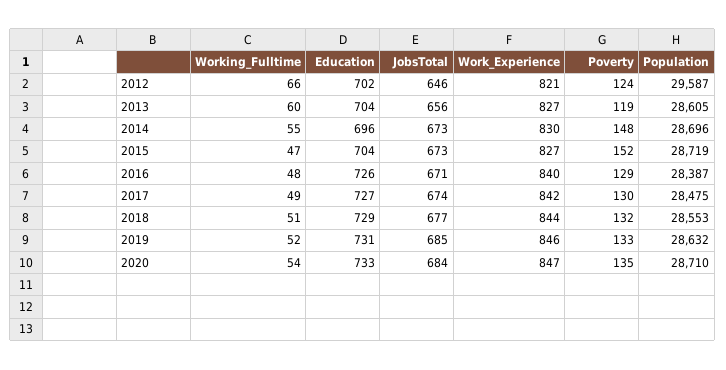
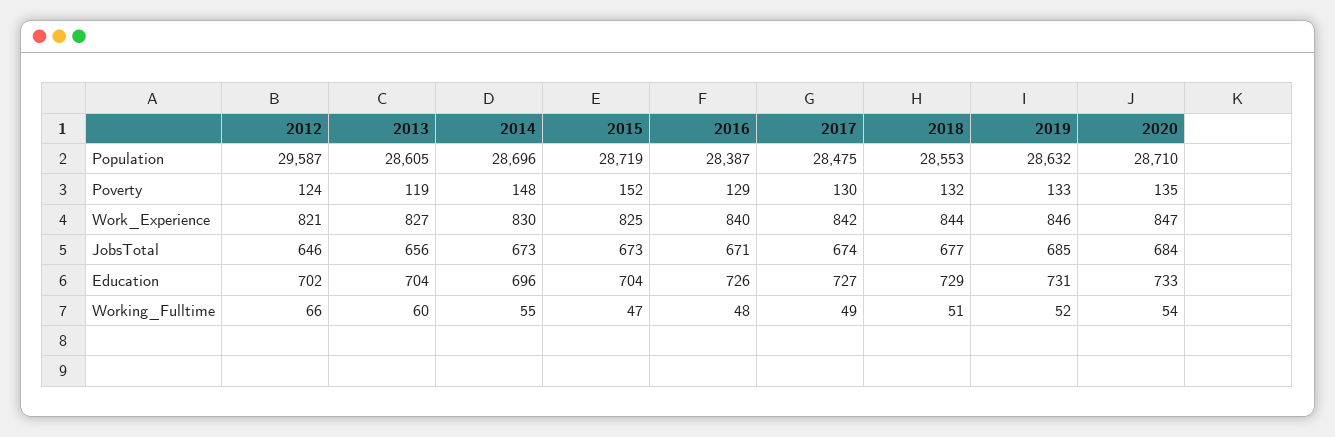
  {
    "Working_Fulltime": {
      "2012": 66,
      "2013": 60,
      "2014": 55,
      "2015": 47,
      "2016": 48,
      "2017": 49,
      "2018": 51,
      "2019": 52,
      "2020": 54
    },
    "Education": {
      "2012": 702,
      "2013": 704,
      "2014": 696,
      "2015": 704,
      "2016": 726,
      "2017": 727,
      "2018": 729,
      "2019": 731,
      "2020": 733
    },
    "JobsTotal": {
      "2012": 646,
      "2013": 656,
      "2014": 673,
      "2015": 673,
      "2016": 671,
      "2017": 674,
      "2018": 677,
      "2019": 685,
      "2020": 684
    },
    "Work_Experience": {
      "2012": 821,
      "2013": 827,
      "2014": 830,
-     "2015": 827,
+     "2015": 825,
      "2016": 840,
      "2017": 842,
      "2018": 844,
      "2019": 846,
      "2020": 847
    },
    "Poverty": {
      "2012": 124,
      "2013": 119,
      "2014": 148,
      "2015": 152,
      "2016": 129,
      "2017": 130,
      "2018": 132,
      "2019": 133,
      "2020": 135
    },
    "Population": {
      "2012": 29587,
      "2013": 28605,
      "2014": 28696,
      "2015": 28719,
      "2016": 28387,
      "2017": 28475,
      "2018": 28553,
      "2019": 28632,
      "2020": 28710
    }
  }

